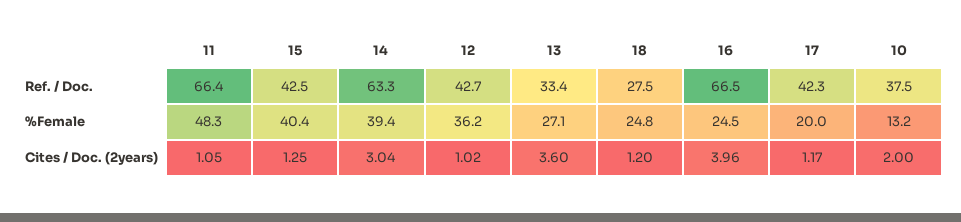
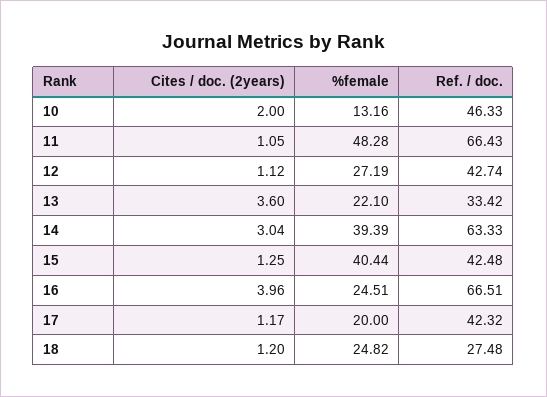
  {
    "11": {
      "Ref. / Doc.": 66.43,
      "%Female": 48.28,
      "Cites / Doc. (2years)": 1.05
    },
    "15": {
      "Ref. / Doc.": 42.48,
      "%Female": 40.44,
      "Cites / Doc. (2years)": 1.25
    },
    "14": {
      "Ref. / Doc.": 63.33,
      "%Female": 39.39,
      "Cites / Doc. (2years)": 3.04
    },
    "12": {
      "Ref. / Doc.": 42.74,
-     "%Female": 36.2,
+     "%Female": 27.19,
-     "Cites / Doc. (2years)": 1.02
+     "Cites / Doc. (2years)": 1.12
    },
    "13": {
      "Ref. / Doc.": 33.42,
-     "%Female": 27.1,
+     "%Female": 22.1,
      "Cites / Doc. (2years)": 3.6
    },
    "18": {
      "Ref. / Doc.": 27.48,
      "%Female": 24.82,
      "Cites / Doc. (2years)": 1.2
    },
    "16": {
      "Ref. / Doc.": 66.51,
      "%Female": 24.51,
      "Cites / Doc. (2years)": 3.96
    },
    "17": {
      "Ref. / Doc.": 42.32,
      "%Female": 20,
      "Cites / Doc. (2years)": 1.17
    },
    "10": {
-     "Ref. / Doc.": 37.5,
+     "Ref. / Doc.": 46.33,
      "%Female": 13.16,
      "Cites / Doc. (2years)": 2
    }
  }

